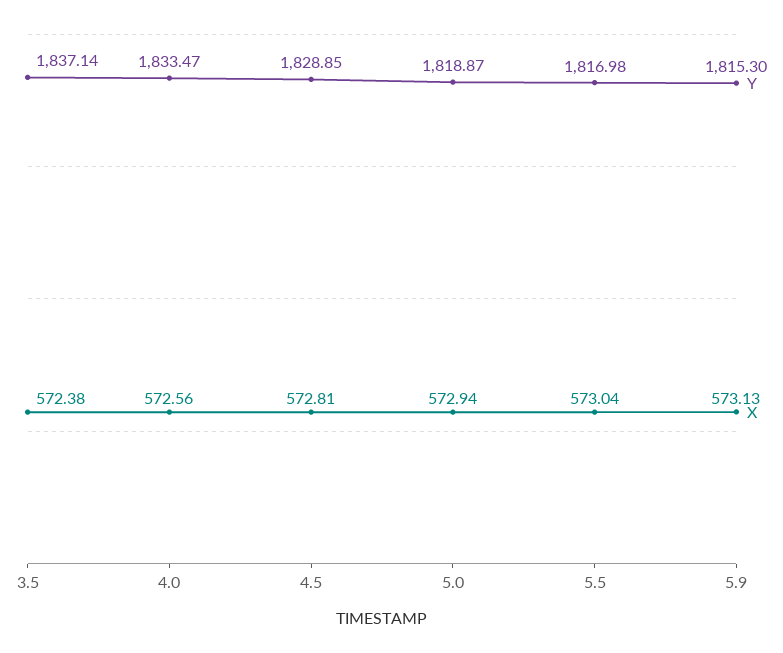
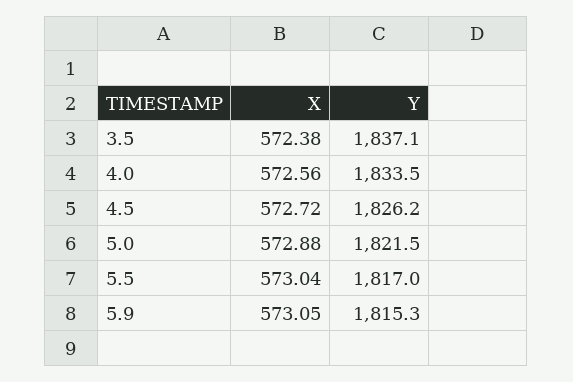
  {
    "Y": {
      "3.5": 1837.14,
      "4.0": 1833.47,
-     "4.5": 1828.85,
+     "4.5": 1826.2,
-     "5.0": 1818.87,
+     "5.0": 1821.5,
      "5.5": 1816.98,
      "5.9": 1815.3
    },
    "X": {
      "3.5": 572.38,
      "4.0": 572.56,
-     "4.5": 572.81,
+     "4.5": 572.72,
-     "5.0": 572.94,
+     "5.0": 572.88,
      "5.5": 573.04,
-     "5.9": 573.13
+     "5.9": 573.05
    }
  }

